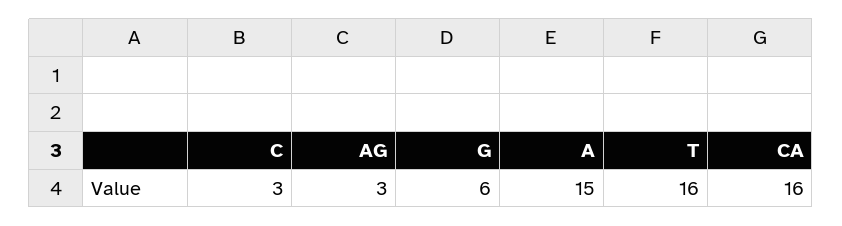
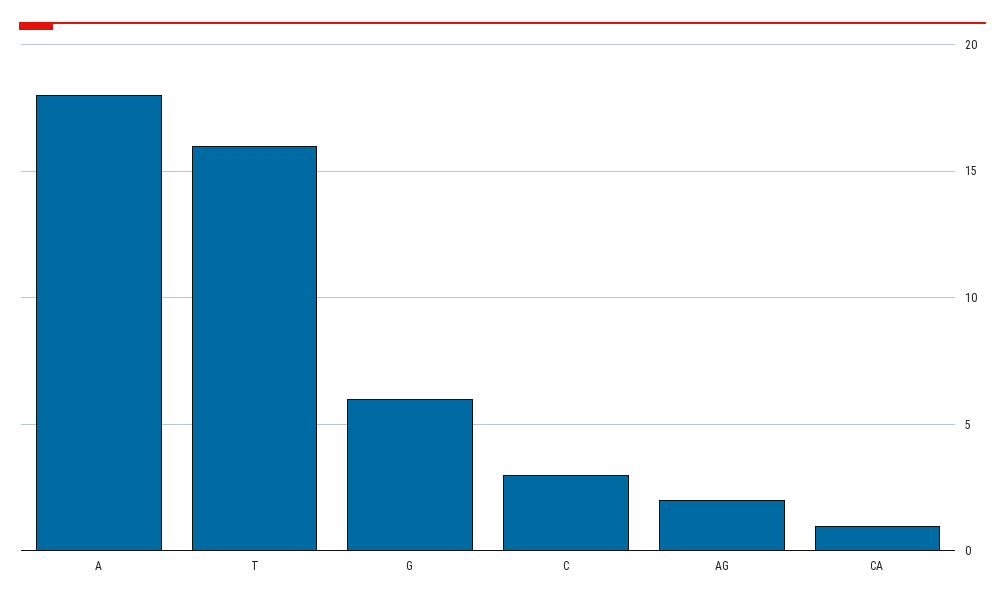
  {
    "C": 3,
-   "AG": 3,
+   "AG": 2,
    "G": 6,
-   "A": 15,
+   "A": 18,
    "T": 16,
-   "CA": 16
+   "CA": 1
  }

